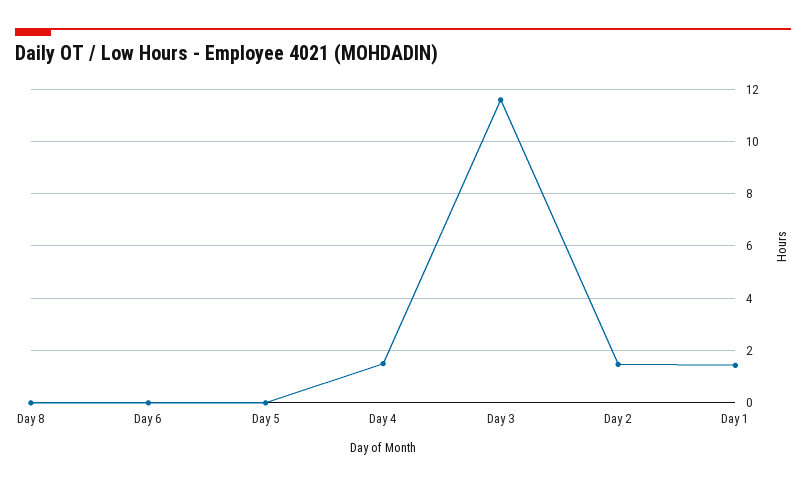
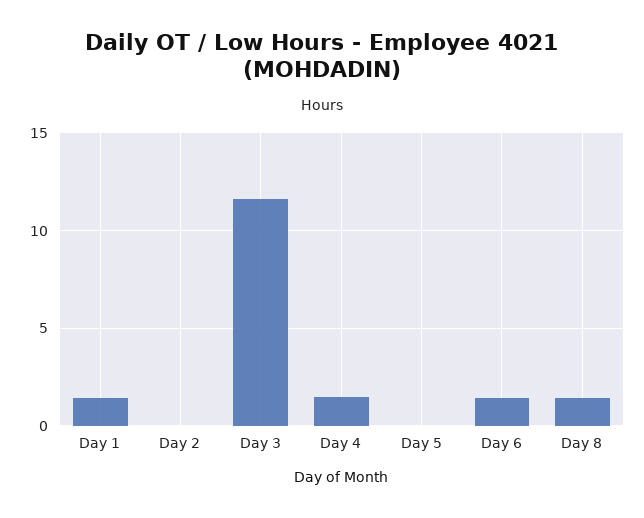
  {
-   "Day 8": 0,
+   "Day 8": 1.5,
-   "Day 6": 0,
+   "Day 6": 1.5,
    "Day 5": 0,
    "Day 4": 1.5,
    "Day 3": 11.5,
-   "Day 2": 1.5,
+   "Day 2": 0,
    "Day 1": 1.5
  }

